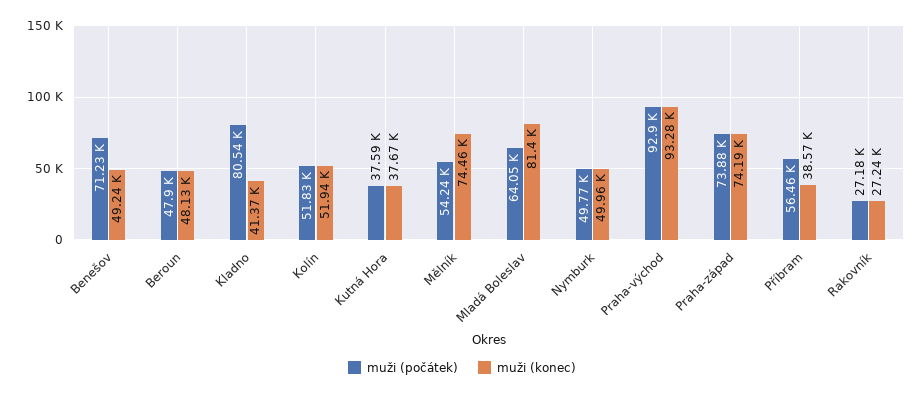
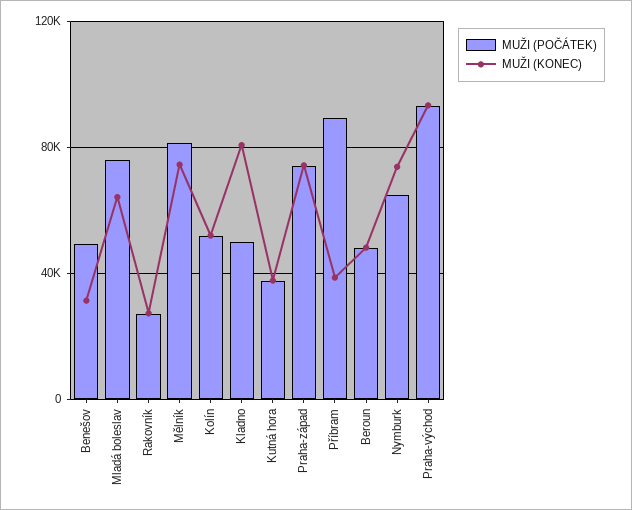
  {
    "muži (počátek)": {
-     "Benešov": 71230,
+     "Benešov": 50000,
      "Beroun": 47900,
-     "Kladno": 80540,
+     "Kladno": 50000,
      "Kolín": 51830,
      "Kutná Hora": 37590,
-     "Mělník": 54240,
+     "Mělník": 80000,
-     "Mladá Boleslav": 64050,
+     "Mladá Boleslav": 75000,
-     "Nymburk": 49770,
+     "Nymburk": 65000,
      "Praha-východ": 92900,
      "Praha-západ": 73880,
-     "Příbram": 56460,
+     "Příbram": 90000,
      "Rakovník": 27180
    },
    "muži (konec)": {
-     "Benešov": 49240,
+     "Benešov": 30000,
      "Beroun": 48130,
-     "Kladno": 41370,
+     "Kladno": 80000,
      "Kolín": 51940,
      "Kutná Hora": 37670,
      "Mělník": 74460,
-     "Mladá Boleslav": 81400,
+     "Mladá Boleslav": 65000,
-     "Nymburk": 49960,
+     "Nymburk": 75000,
      "Praha-východ": 93280,
      "Praha-západ": 74190,
      "Příbram": 38570,
      "Rakovník": 27240
    }
  }

